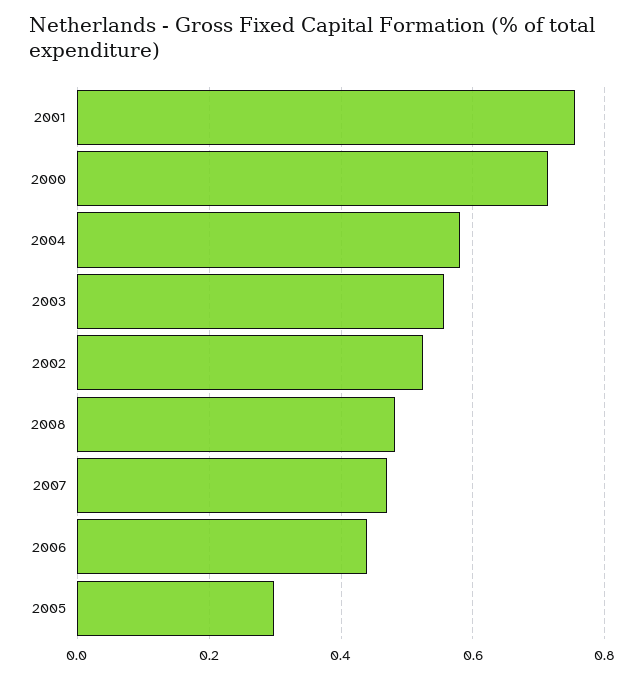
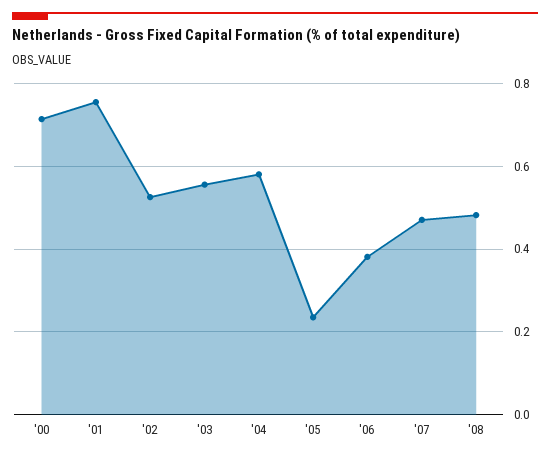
  {
    "2001": 0.76,
    "2000": 0.72,
    "2004": 0.58,
    "2003": 0.56,
    "2002": 0.52,
    "2008": 0.48,
    "2007": 0.48,
-   "2006": 0.44,
+   "2006": 0.38,
-   "2005": 0.3
+   "2005": 0.24
  }

